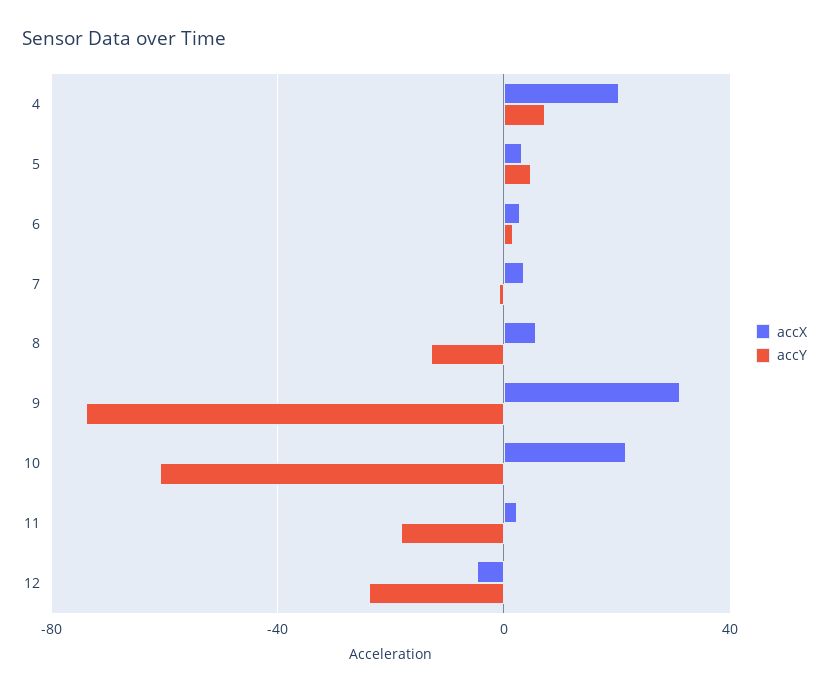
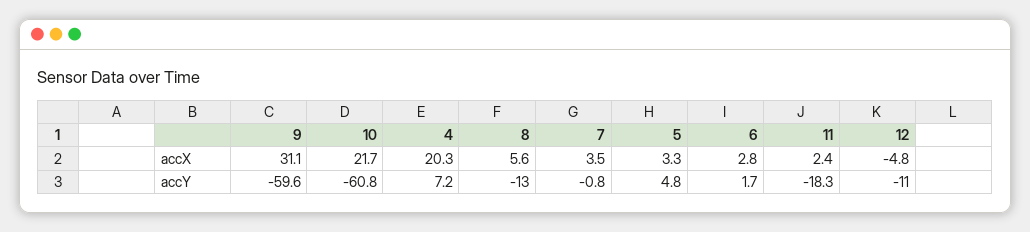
  {
    "accX": {
      "4": 20.3,
      "5": 3.3,
      "6": 2.8,
      "7": 3.5,
      "8": 5.6,
      "9": 31.1,
      "10": 21.7,
      "11": 2.4,
      "12": -4.8
    },
    "accY": {
      "4": 7.2,
      "5": 4.8,
      "6": 1.7,
      "7": -0.8,
      "8": -13,
-     "9": -75,
+     "9": -59.6,
      "10": -60.8,
      "11": -18.3,
-     "12": -25
+     "12": -11
    }
  }

